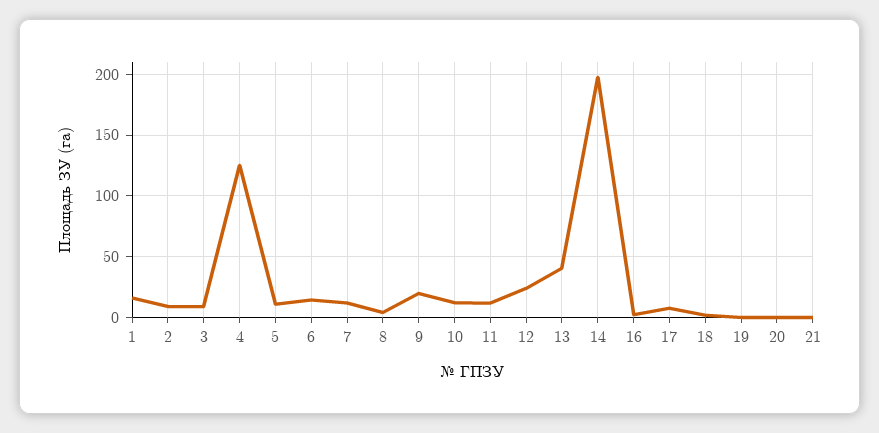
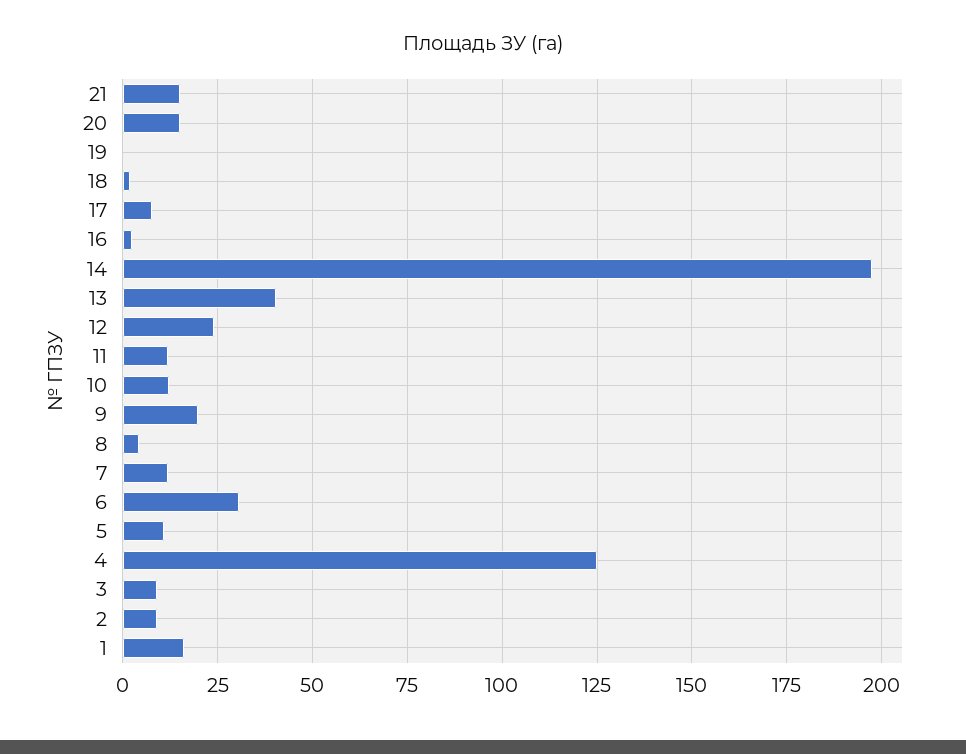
  {
    "1": 15,
    "2": 10,
    "3": 10,
    "4": 125,
    "5": 10,
-   "6": 15,
+   "6": 30,
    "7": 12.5,
    "8": 5,
    "9": 20,
    "10": 12.5,
    "11": 12.5,
    "12": 25,
    "13": 40,
    "14": 197.5,
    "16": 2.5,
    "17": 7.5,
    "18": 2.5,
    "19": 0,
-   "20": 0,
+   "20": 15,
-   "21": 0
+   "21": 15
  }

